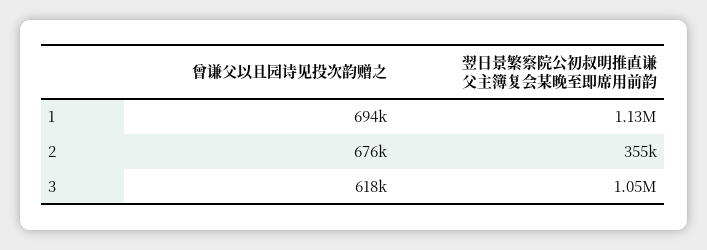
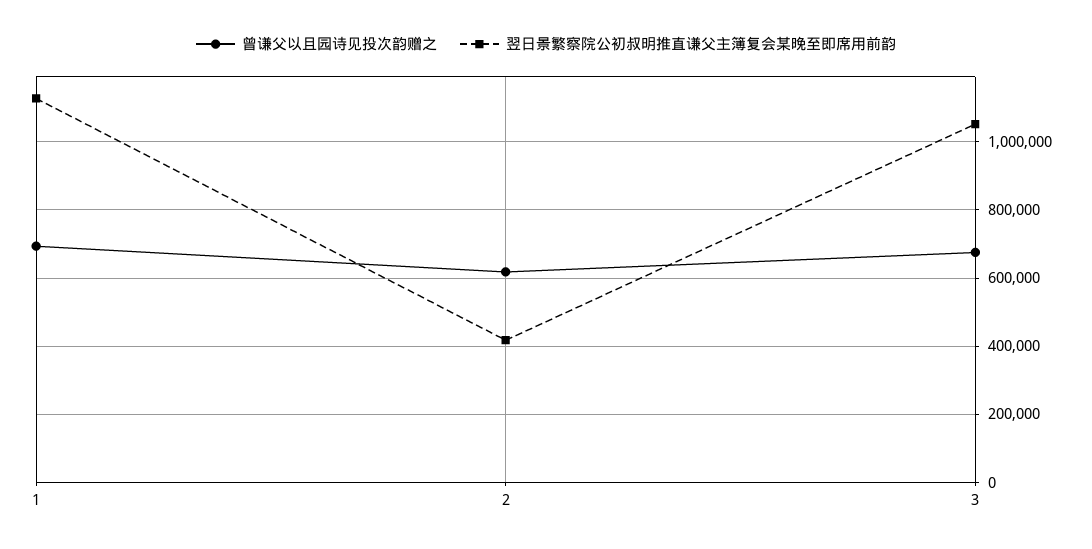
  {
    "曾谦父以且园诗见投次韵赠之": {
      "1": 694000,
-     "2": 676000,
+     "2": 620000,
-     "3": 618000
+     "3": 680000
    },
    "翌日景繁察院公初叔明推直谦父主簿复会某晚至即席用前韵": {
      "1": 1130000,
-     "2": 355000,
+     "2": 420000,
      "3": 1050000
    }
  }

